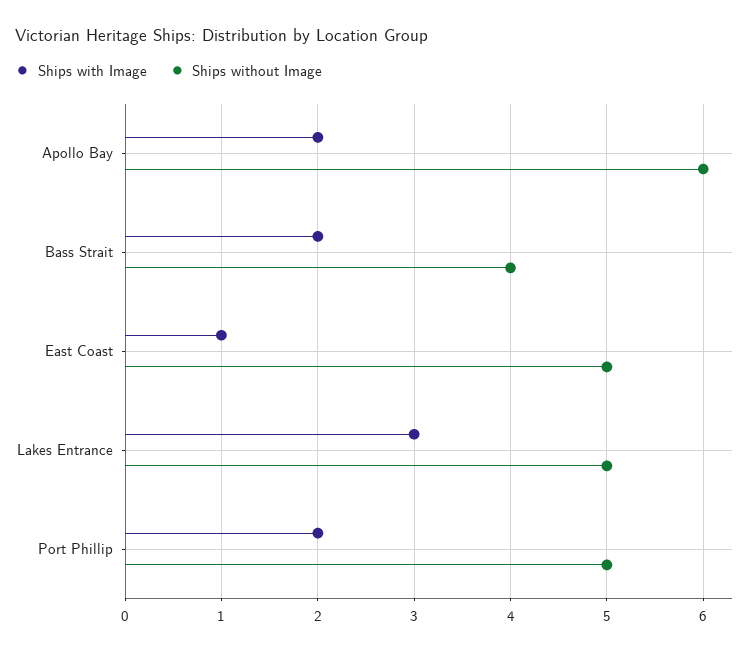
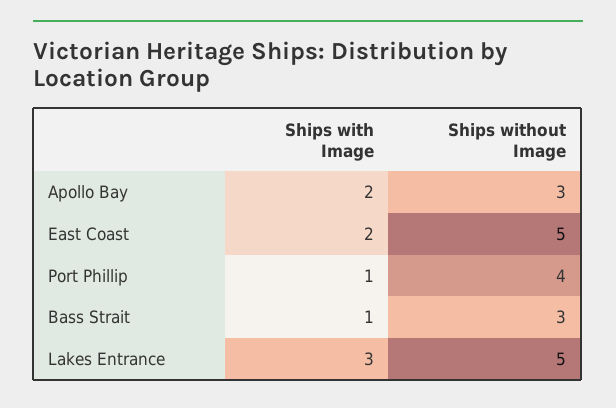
  {
    "Ships with Image": {
      "Apollo Bay": 2,
-     "Bass Strait": 2,
+     "Bass Strait": 1,
-     "East Coast": 1,
+     "East Coast": 2,
      "Lakes Entrance": 3,
-     "Port Phillip": 2
+     "Port Phillip": 1
    },
    "Ships without Image": {
-     "Apollo Bay": 6,
+     "Apollo Bay": 3,
-     "Bass Strait": 4,
+     "Bass Strait": 3,
      "East Coast": 5,
      "Lakes Entrance": 5,
-     "Port Phillip": 5
+     "Port Phillip": 4
    }
  }

